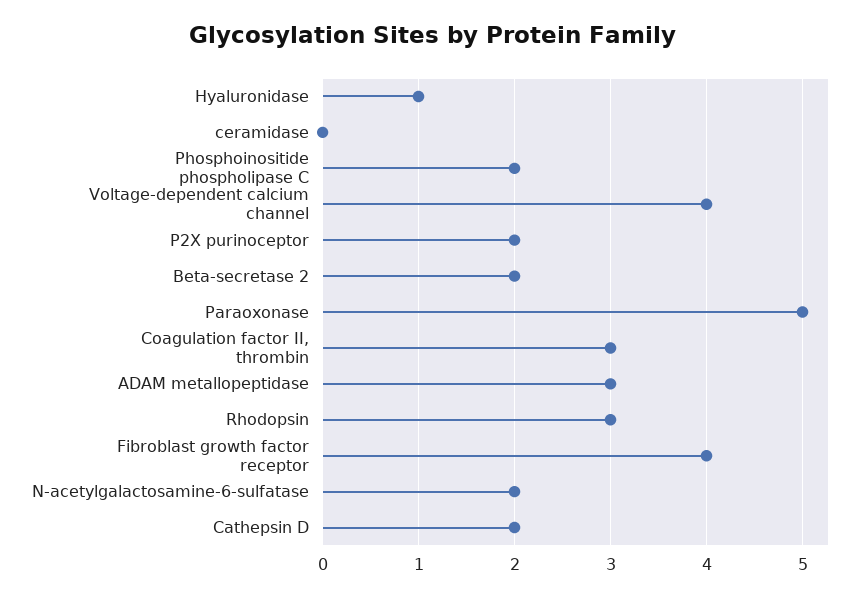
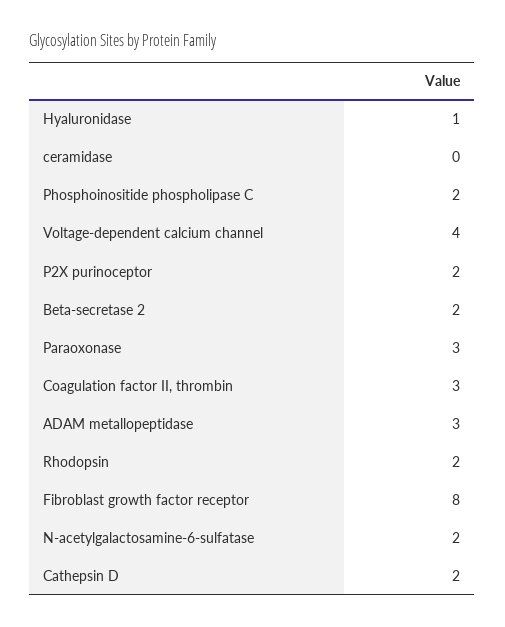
  {
    "Hyaluronidase": 1,
    "ceramidase": 0,
    "Phosphoinositide phospholipase C": 2,
    "Voltage-dependent calcium channel": 4,
    "P2X purinoceptor": 2,
    "Beta-secretase 2": 2,
-   "Paraoxonase": 5,
+   "Paraoxonase": 3,
    "Coagulation factor II, thrombin": 3,
    "ADAM metallopeptidase": 3,
-   "Rhodopsin": 3,
+   "Rhodopsin": 2,
-   "Fibroblast growth factor receptor": 4,
+   "Fibroblast growth factor receptor": 8,
    "N-acetylgalactosamine-6-sulfatase": 2,
    "Cathepsin D": 2
  }

